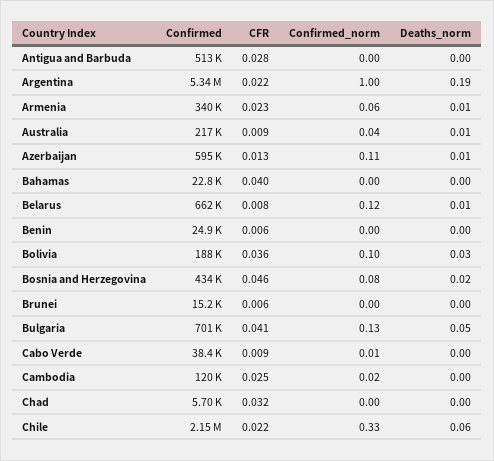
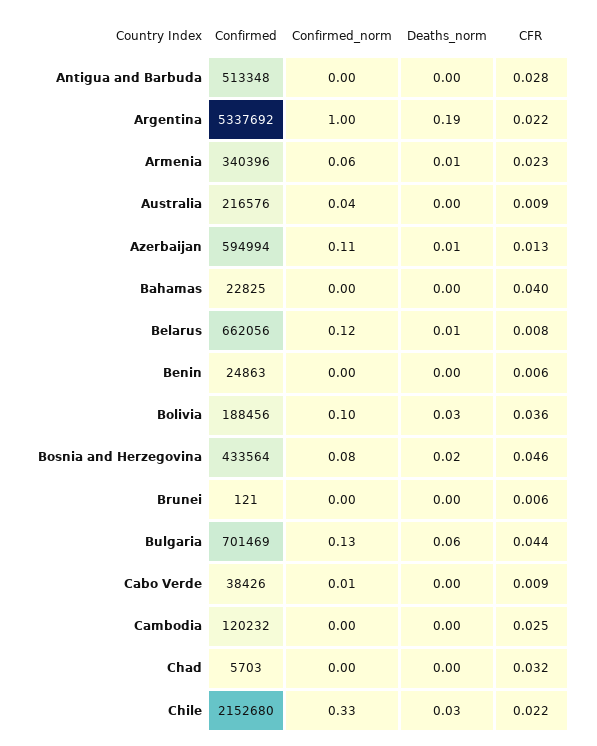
  {
    "Confirmed": {
      "Antigua and Barbuda": 513348,
      "Argentina": 5337692,
      "Armenia": 340396,
      "Australia": 216576,
      "Azerbaijan": 594994,
      "Bahamas": 22825,
      "Belarus": 662056,
      "Benin": 24863,
      "Bolivia": 188456,
      "Bosnia and Herzegovina": 433564,
-     "Brunei": 15200,
+     "Brunei": 121,
      "Bulgaria": 701469,
      "Cabo Verde": 38426,
      "Cambodia": 120232,
      "Chad": 5703,
      "Chile": 2152680
    },
    "CFR": {
      "Antigua and Barbuda": 0.028,
      "Argentina": 0.022,
      "Armenia": 0.023,
      "Australia": 0.009,
      "Azerbaijan": 0.013,
      "Bahamas": 0.04,
      "Belarus": 0.008,
      "Benin": 0.006,
      "Bolivia": 0.036,
      "Bosnia and Herzegovina": 0.046,
      "Brunei": 0.006,
-     "Bulgaria": 0.041,
+     "Bulgaria": 0.044,
      "Cabo Verde": 0.009,
      "Cambodia": 0.025,
      "Chad": 0.032,
      "Chile": 0.022
    },
    "Confirmed_norm": {
      "Antigua and Barbuda": 0,
      "Argentina": 1,
      "Armenia": 0.06,
      "Australia": 0.04,
      "Azerbaijan": 0.11,
      "Bahamas": 0,
      "Belarus": 0.12,
      "Benin": 0,
      "Bolivia": 0.1,
      "Bosnia and Herzegovina": 0.08,
      "Brunei": 0,
      "Bulgaria": 0.13,
      "Cabo Verde": 0.01,
-     "Cambodia": 0.02,
+     "Cambodia": 0,
      "Chad": 0,
      "Chile": 0.33
    },
    "Deaths_norm": {
      "Antigua and Barbuda": 0,
      "Argentina": 0.19,
      "Armenia": 0.01,
-     "Australia": 0.01,
+     "Australia": 0,
      "Azerbaijan": 0.01,
      "Bahamas": 0,
      "Belarus": 0.01,
      "Benin": 0,
      "Bolivia": 0.03,
      "Bosnia and Herzegovina": 0.02,
      "Brunei": 0,
-     "Bulgaria": 0.05,
+     "Bulgaria": 0.06,
      "Cabo Verde": 0,
      "Cambodia": 0,
      "Chad": 0,
-     "Chile": 0.06
+     "Chile": 0.03
    }
  }

